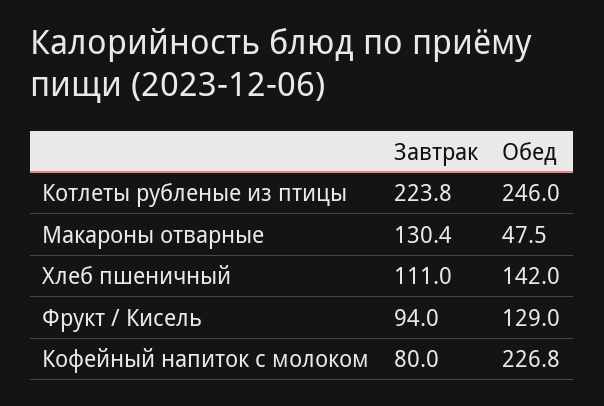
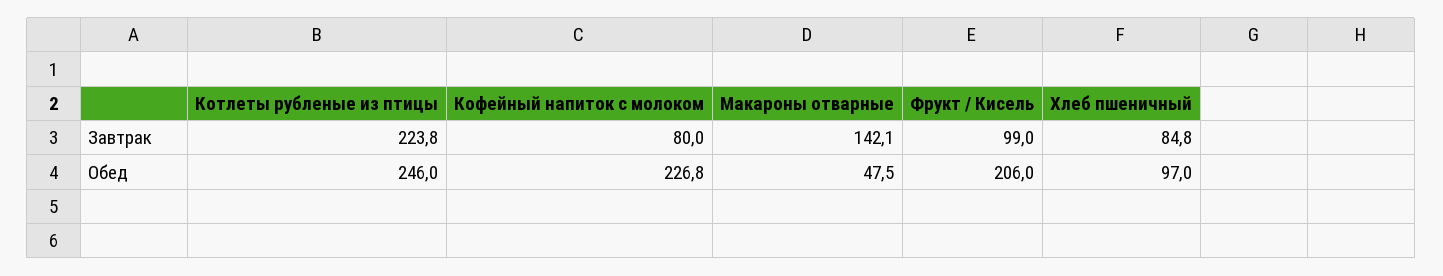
  {
    "Завтрак": {
      "Котлеты рубленые из птицы": 223.8,
-     "Макароны отварные": 130.4,
+     "Макароны отварные": 142.1,
-     "Хлеб пшеничный": 111,
+     "Хлеб пшеничный": 84.8,
-     "Фрукт / Кисель": 94,
+     "Фрукт / Кисель": 99,
      "Кофейный напиток с молоком": 80
    },
    "Обед": {
      "Котлеты рубленые из птицы": 246,
      "Макароны отварные": 47.5,
-     "Хлеб пшеничный": 142,
+     "Хлеб пшеничный": 97,
-     "Фрукт / Кисель": 129,
+     "Фрукт / Кисель": 206,
      "Кофейный напиток с молоком": 226.8
    }
  }

